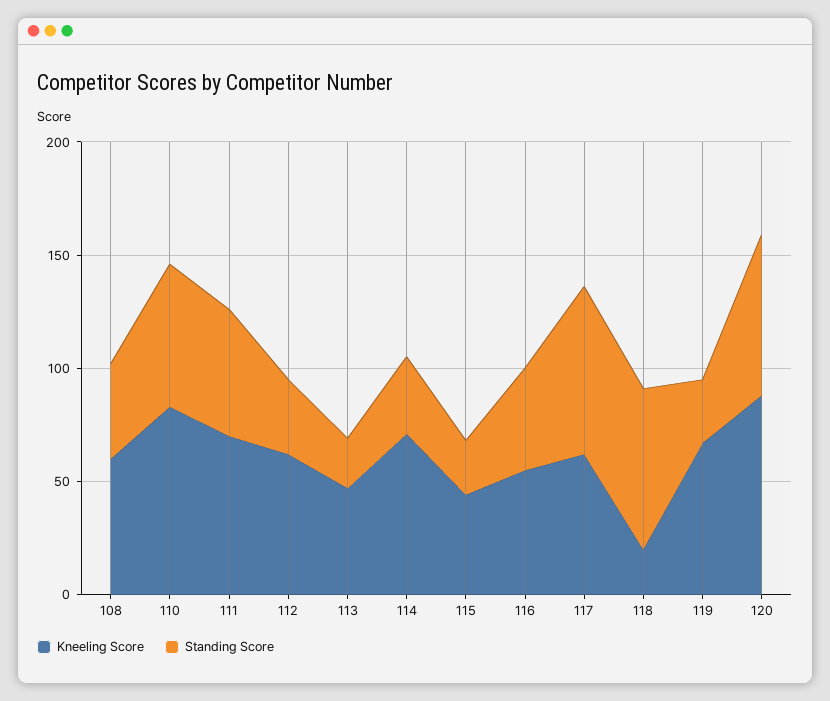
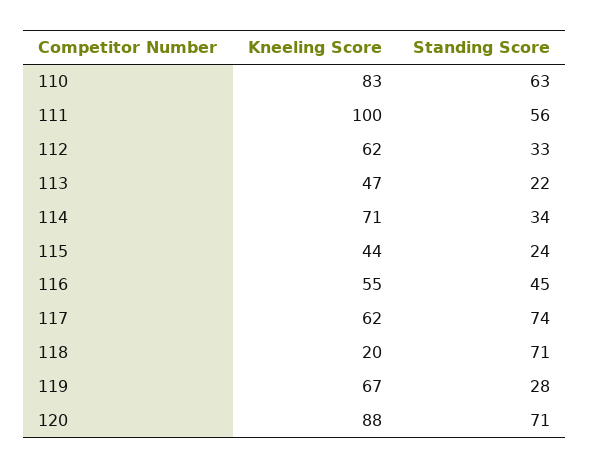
  {
    "Kneeling Score": {
-     "108": 60,
      "110": 83,
-     "111": 70,
+     "111": 100,
      "112": 62,
      "113": 47,
      "114": 71,
      "115": 44,
      "116": 55,
      "117": 62,
      "118": 20,
      "119": 67,
      "120": 88
    },
    "Standing Score": {
-     "108": 40,
      "110": 63,
      "111": 56,
      "112": 33,
      "113": 22,
      "114": 34,
      "115": 24,
      "116": 45,
      "117": 74,
      "118": 71,
      "119": 28,
      "120": 71
    }
  }

